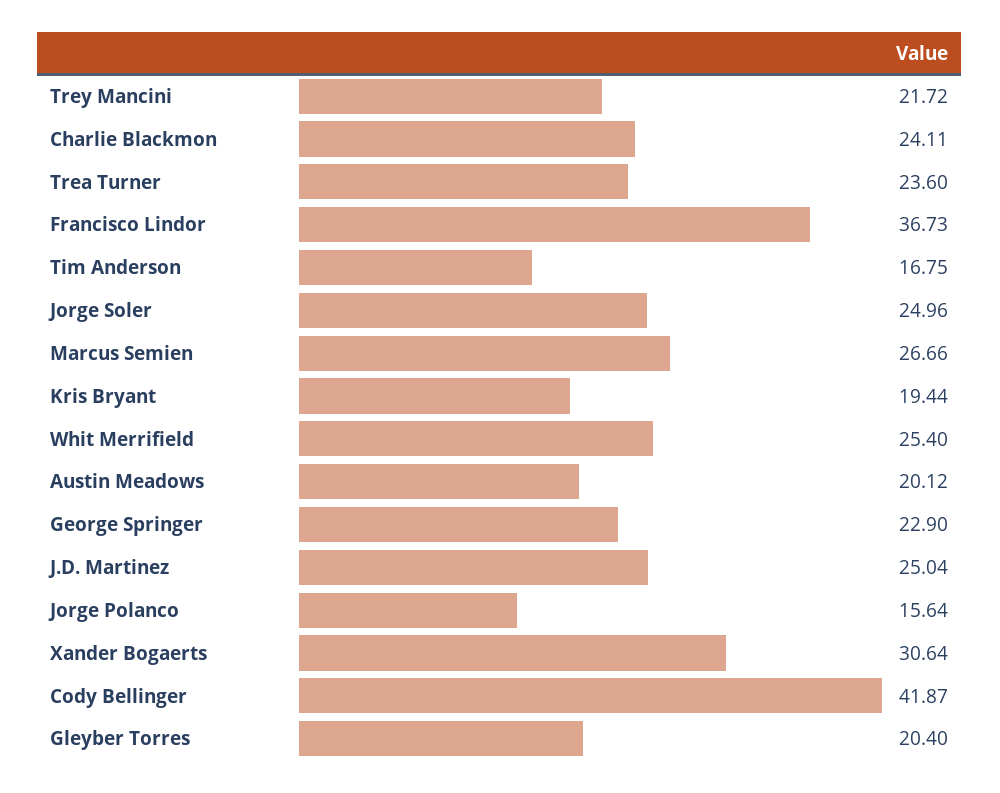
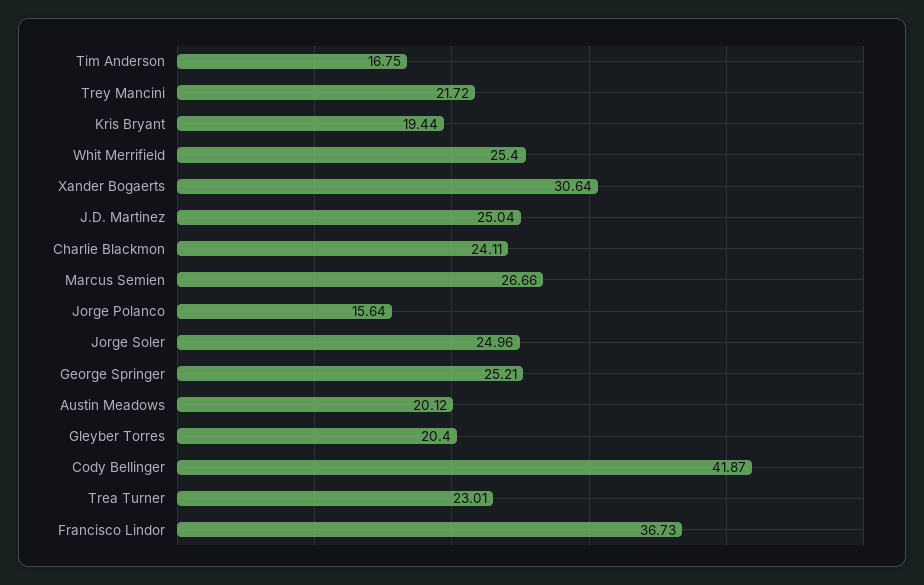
  {
    "Trey Mancini": 21.72,
    "Charlie Blackmon": 24.11,
-   "Trea Turner": 23.6,
+   "Trea Turner": 23.01,
    "Francisco Lindor": 36.73,
    "Tim Anderson": 16.75,
    "Jorge Soler": 24.96,
    "Marcus Semien": 26.66,
    "Kris Bryant": 19.44,
    "Whit Merrifield": 25.4,
    "Austin Meadows": 20.12,
-   "George Springer": 22.9,
+   "George Springer": 25.21,
    "J.D. Martinez": 25.04,
    "Jorge Polanco": 15.64,
    "Xander Bogaerts": 30.64,
    "Cody Bellinger": 41.87,
    "Gleyber Torres": 20.4
  }

